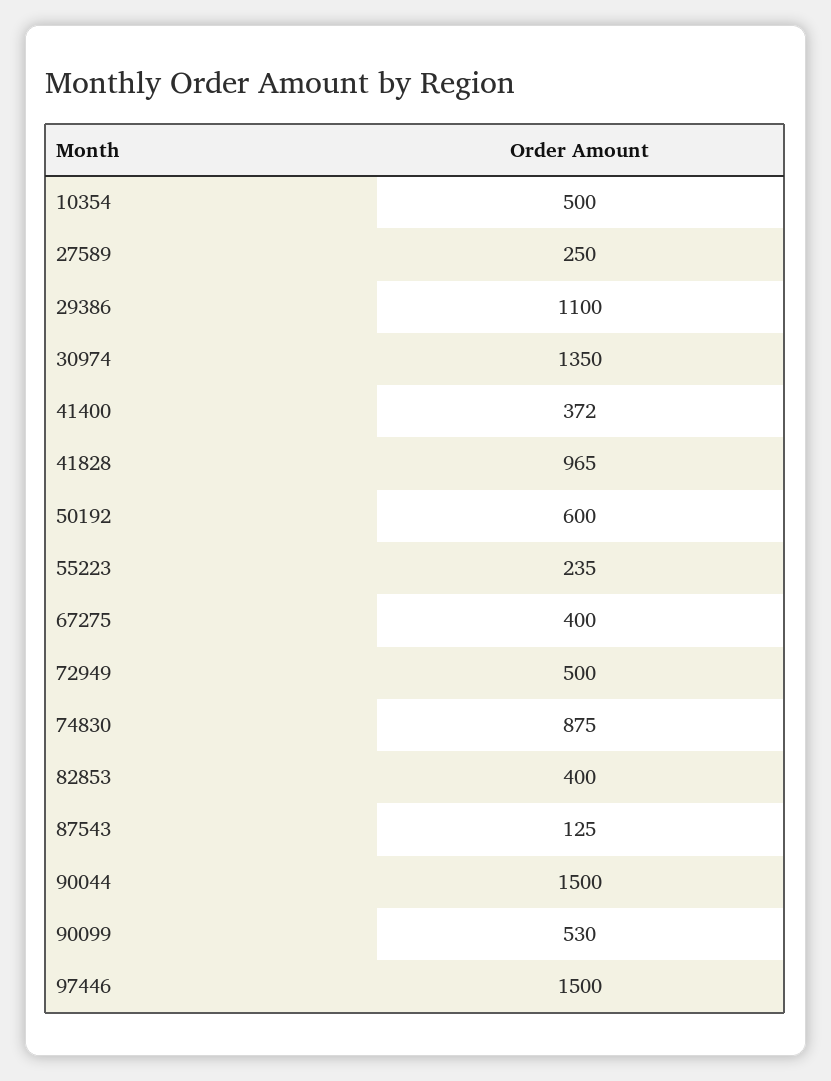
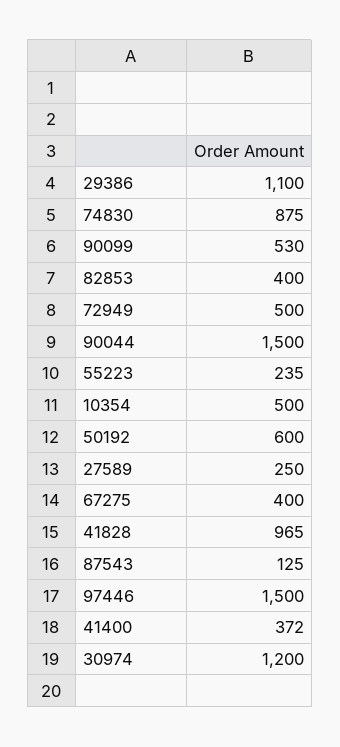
  {
    "10354": 500,
    "27589": 250,
    "29386": 1100,
-   "30974": 1350,
+   "30974": 1200,
    "41400": 372,
    "41828": 965,
    "50192": 600,
    "55223": 235,
    "67275": 400,
    "72949": 500,
    "74830": 875,
    "82853": 400,
    "87543": 125,
    "90044": 1500,
    "90099": 530,
    "97446": 1500
  }

